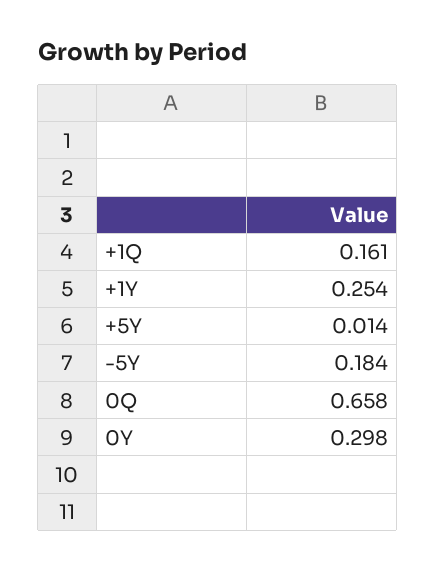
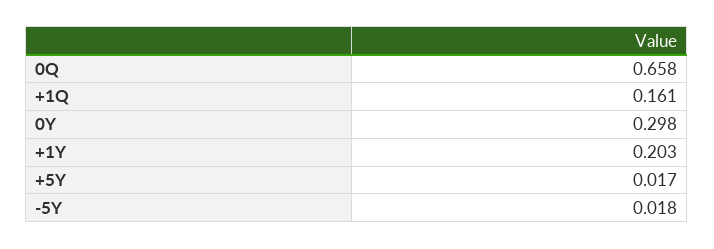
  {
    "+1Q": 0.161,
-   "+1Y": 0.254,
+   "+1Y": 0.203,
-   "+5Y": 0.014,
+   "+5Y": 0.017,
-   "-5Y": 0.184,
+   "-5Y": 0.018,
    "0Q": 0.658,
    "0Y": 0.298
  }

